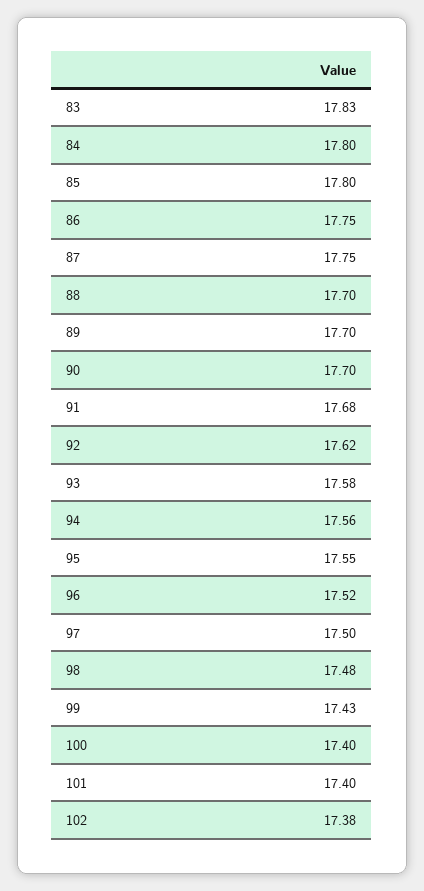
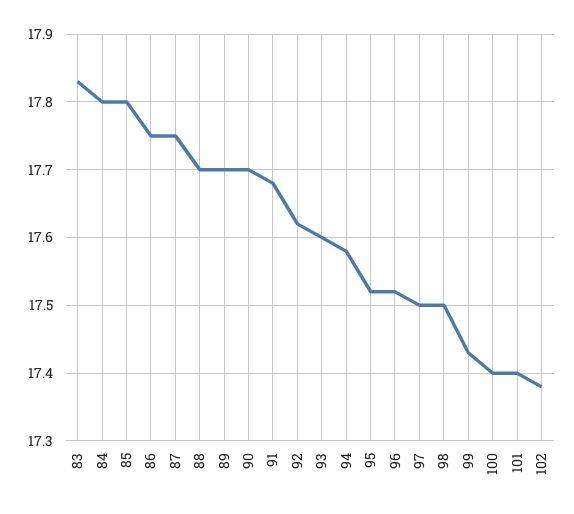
  {
    "83": 17.83,
    "84": 17.8,
    "85": 17.8,
    "86": 17.75,
    "87": 17.75,
    "88": 17.7,
    "89": 17.7,
    "90": 17.7,
    "91": 17.68,
    "92": 17.62,
-   "93": 17.58,
+   "93": 17.6,
-   "94": 17.56,
+   "94": 17.58,
-   "95": 17.55,
+   "95": 17.52,
    "96": 17.52,
    "97": 17.5,
-   "98": 17.48,
+   "98": 17.5,
    "99": 17.43,
    "100": 17.4,
    "101": 17.4,
    "102": 17.38
  }

